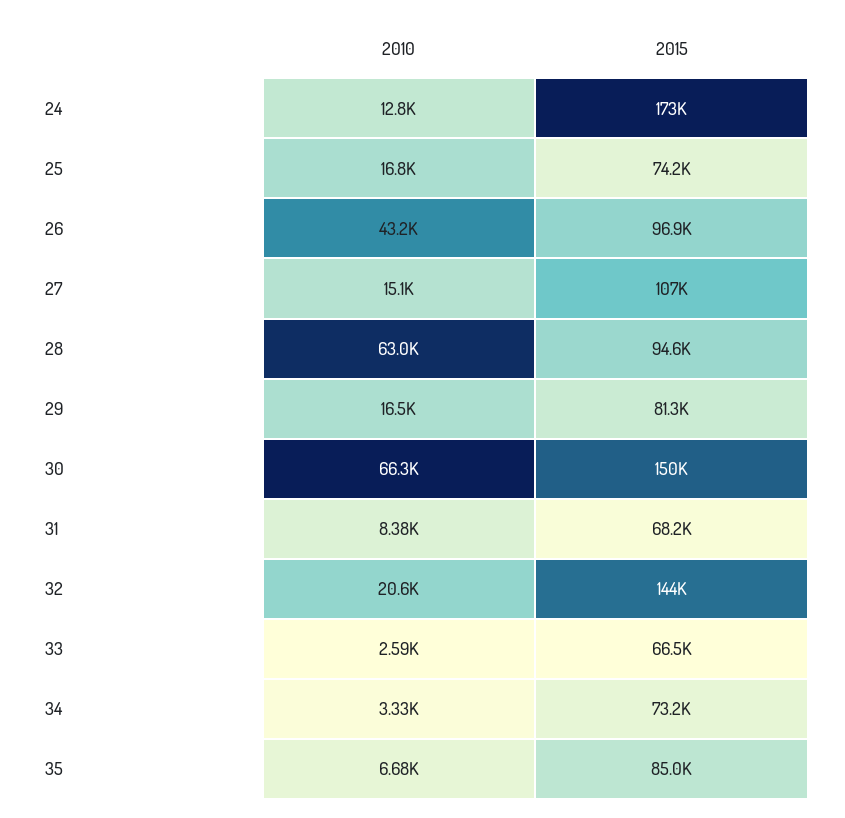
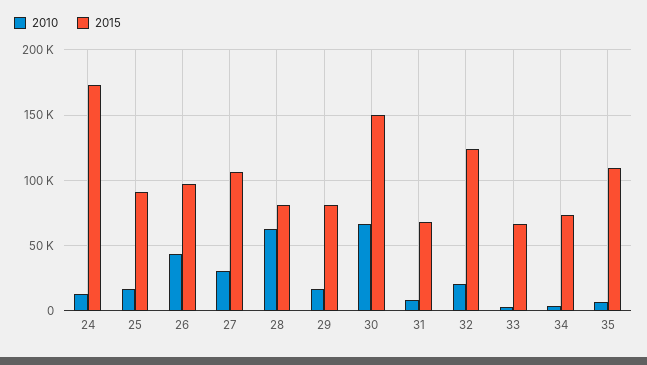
  {
    "2010": {
      "24": 12800,
      "25": 16800,
      "26": 43200,
-     "27": 15100,
+     "27": 30000,
      "28": 63000,
      "29": 16500,
      "30": 66300,
      "31": 8380,
      "32": 20600,
      "33": 2590,
      "34": 3330,
      "35": 6680
    },
    "2015": {
      "24": 173000,
-     "25": 74200,
+     "25": 90000,
      "26": 96900,
      "27": 107000,
-     "28": 94600,
+     "28": 80000,
      "29": 81300,
      "30": 150000,
      "31": 68200,
-     "32": 144000,
+     "32": 125000,
      "33": 66500,
      "34": 73200,
-     "35": 85000
+     "35": 110000
    }
  }

